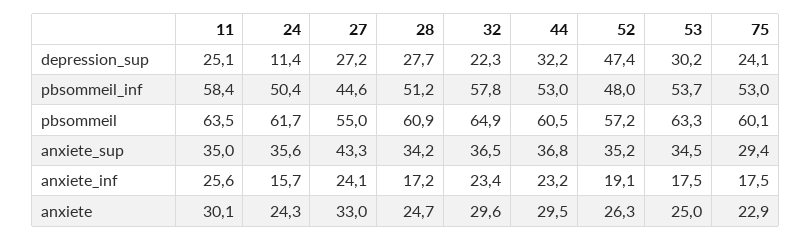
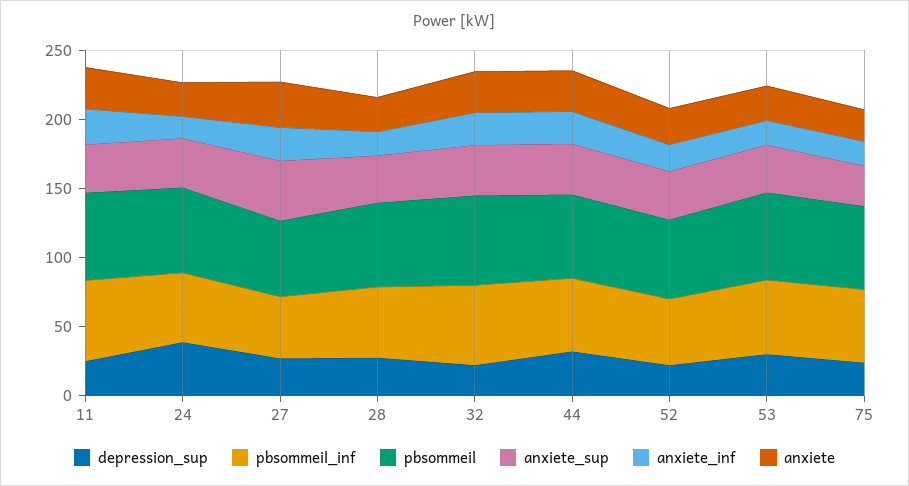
  {
    "depression_sup": {
      "11": 25.1,
-     "24": 11.4,
+     "24": 40,
      "27": 27.2,
      "28": 27.7,
      "32": 22.3,
      "44": 32.2,
-     "52": 47.4,
+     "52": 20,
      "53": 30.2,
      "75": 24.1
    },
    "pbsommeil_inf": {
      "11": 58.4,
      "24": 50.4,
      "27": 44.6,
      "28": 51.2,
      "32": 57.8,
      "44": 53,
      "52": 48,
      "53": 53.7,
      "75": 53
    },
    "pbsommeil": {
      "11": 63.5,
      "24": 61.7,
      "27": 55,
      "28": 60.9,
      "32": 64.9,
      "44": 60.5,
      "52": 57.2,
      "53": 63.3,
      "75": 60.1
    },
    "anxiete_sup": {
      "11": 35,
      "24": 35.6,
      "27": 43.3,
      "28": 34.2,
      "32": 36.5,
      "44": 36.8,
      "52": 35.2,
      "53": 34.5,
      "75": 29.4
    },
    "anxiete_inf": {
      "11": 25.6,
      "24": 15.7,
      "27": 24.1,
      "28": 17.2,
      "32": 23.4,
      "44": 23.2,
      "52": 19.1,
      "53": 17.5,
      "75": 17.5
    },
    "anxiete": {
      "11": 30.1,
      "24": 24.3,
      "27": 33,
      "28": 24.7,
      "32": 29.6,
      "44": 29.5,
      "52": 26.3,
      "53": 25,
      "75": 22.9
    }
  }

